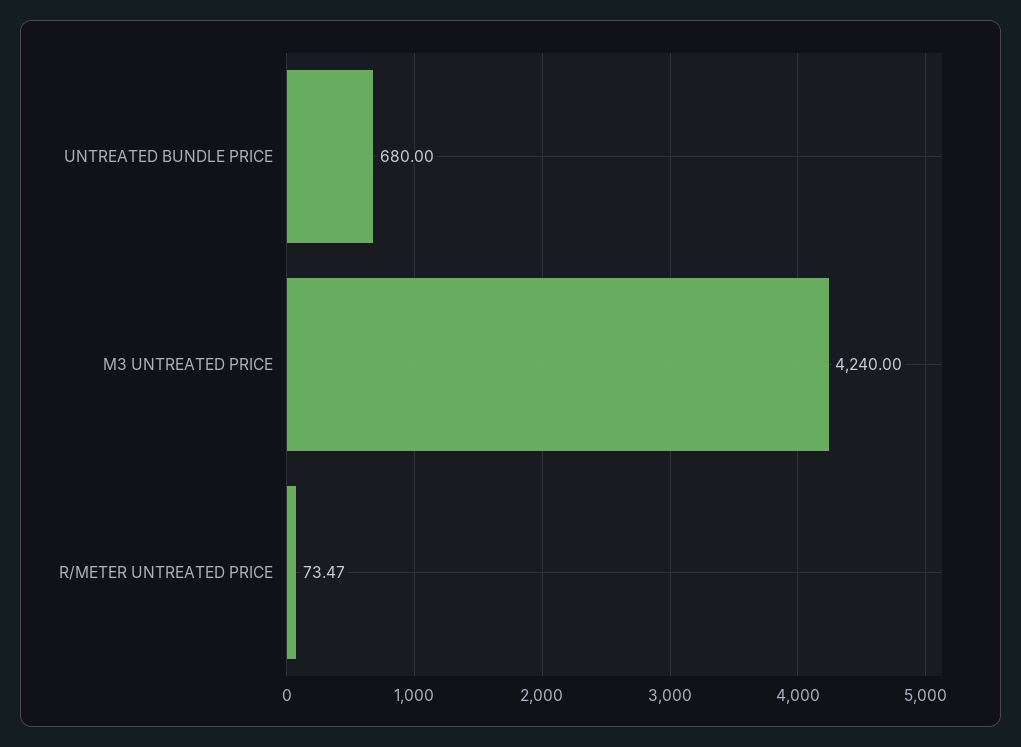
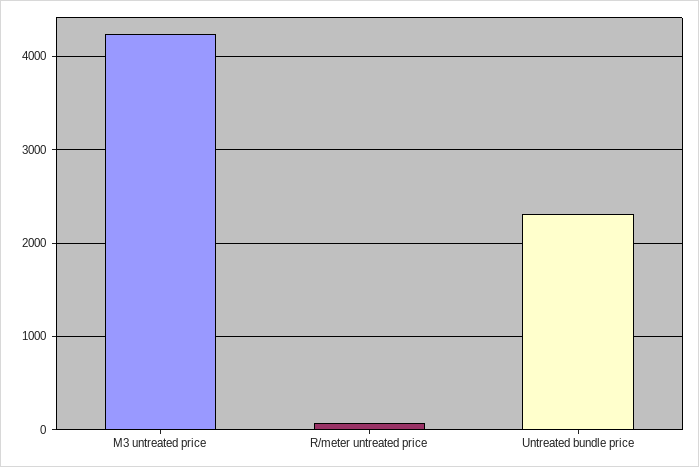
  {
-   "UNTREATED BUNDLE PRICE": 680,
+   "UNTREATED BUNDLE PRICE": 2300,
    "M3 UNTREATED PRICE": 4240,
    "R/METER UNTREATED PRICE": 73.47
  }

